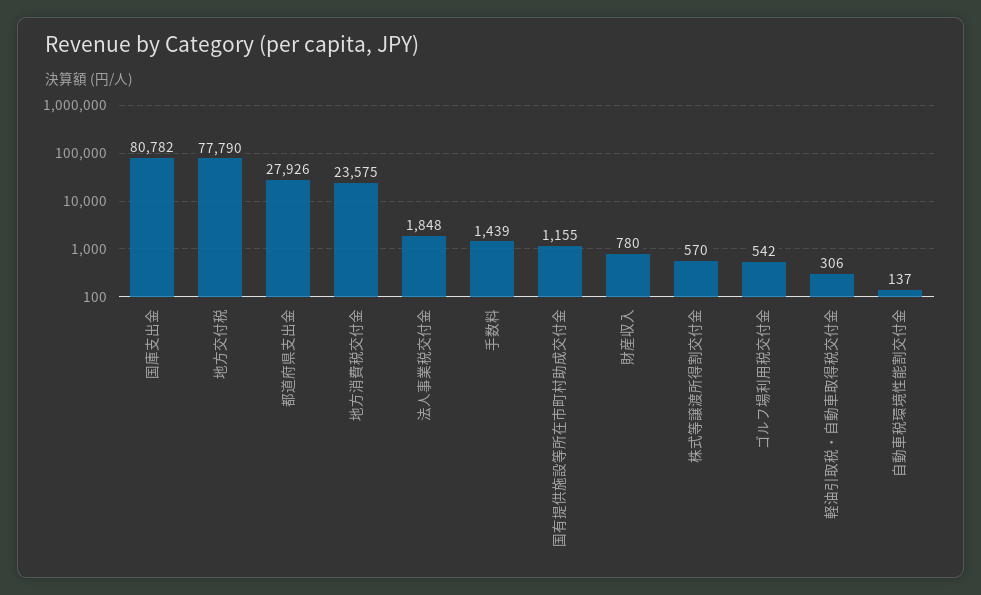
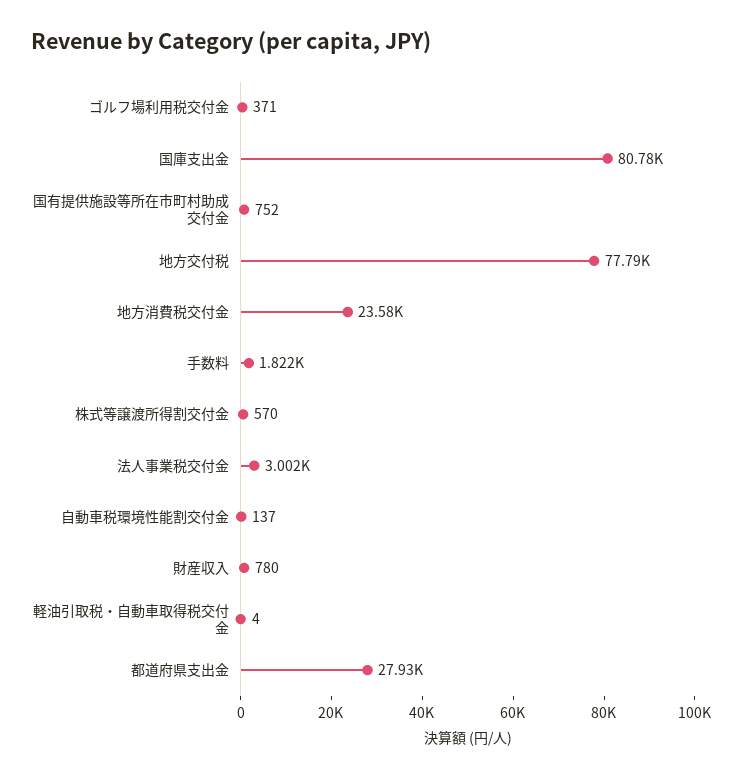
  {
    "国庫支出金": 80782,
    "地方交付税": 77790,
    "都道府県支出金": 27926,
    "地方消費税交付金": 23575,
-   "法人事業税交付金": 1848,
+   "法人事業税交付金": 3002,
-   "手数料": 1439,
+   "手数料": 1822,
-   "国有提供施設等所在市町村助成交付金": 1155,
+   "国有提供施設等所在市町村助成交付金": 752,
    "財産収入": 780,
    "株式等譲渡所得割交付金": 570,
-   "ゴルフ場利用税交付金": 542,
+   "ゴルフ場利用税交付金": 371,
-   "軽油引取税・自動車取得税交付金": 306,
+   "軽油引取税・自動車取得税交付金": 4,
    "自動車税環境性能割交付金": 137
  }

